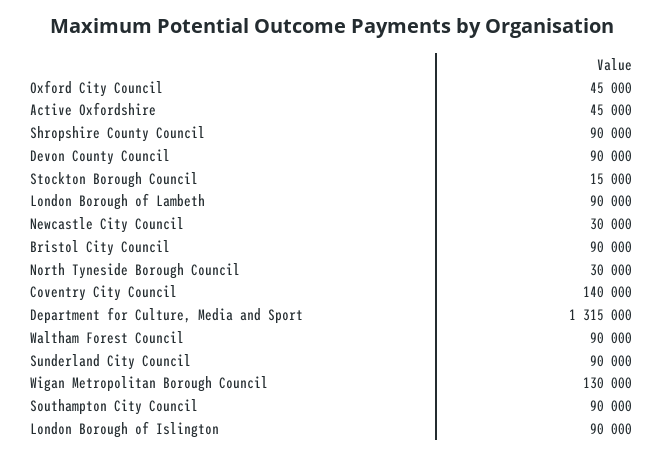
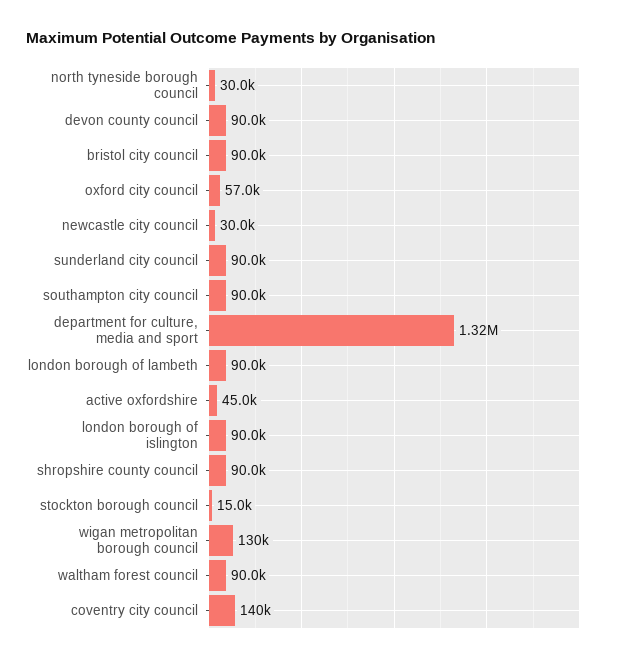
  {
-   "Oxford City Council": 45000,
+   "Oxford City Council": 57000,
    "Active Oxfordshire": 45000,
    "Shropshire County Council": 90000,
    "Devon County Council": 90000,
    "Stockton Borough Council": 15000,
    "London Borough of Lambeth": 90000,
    "Newcastle City Council": 30000,
    "Bristol City Council": 90000,
    "North Tyneside Borough Council": 30000,
    "Coventry City Council": 140000,
    "Department for Culture, Media and Sport": 1315000,
    "Waltham Forest Council": 90000,
    "Sunderland City Council": 90000,
    "Wigan Metropolitan Borough Council": 130000,
    "Southampton City Council": 90000,
    "London Borough of Islington": 90000
  }

